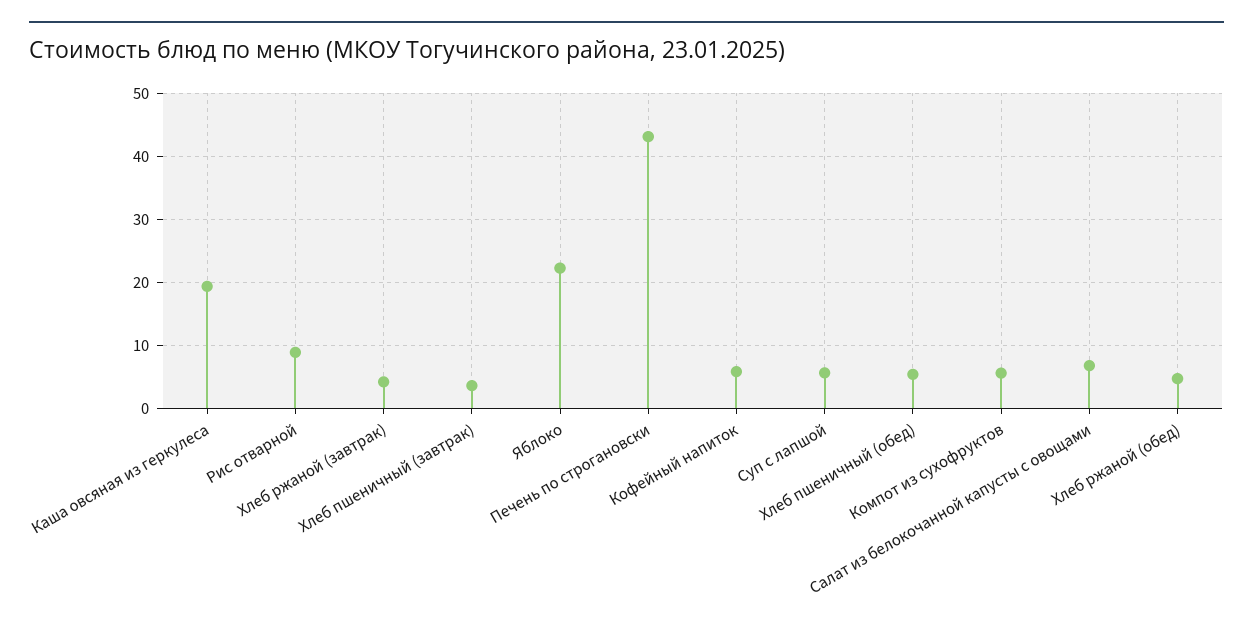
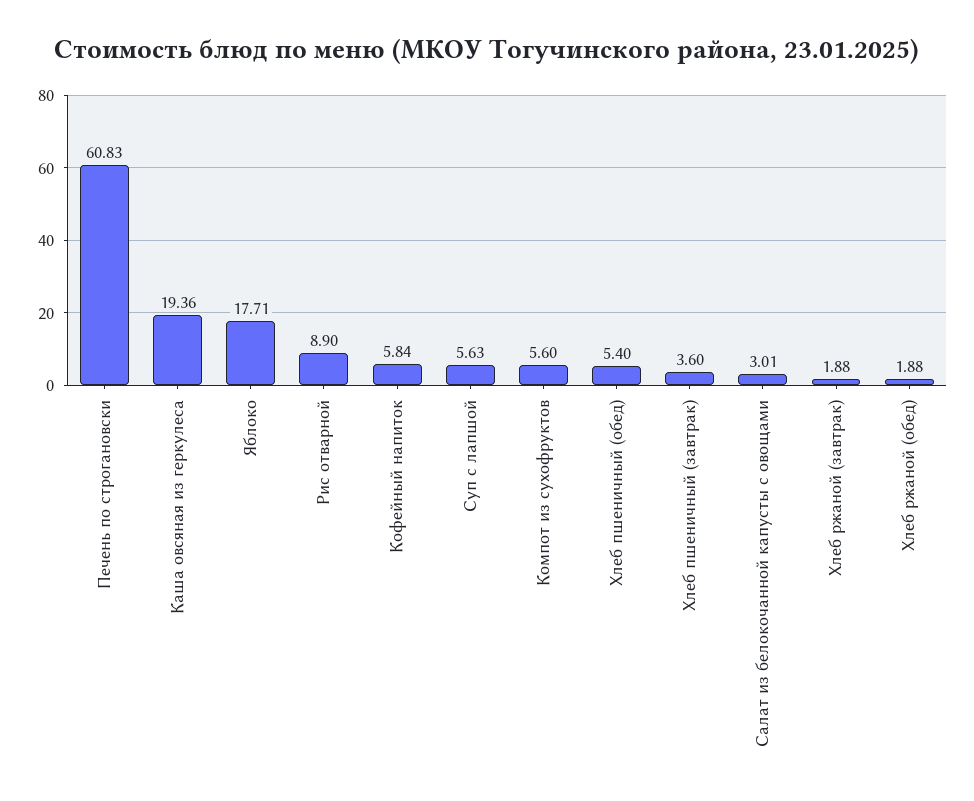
  {
    "Каша овсяная из геркулеса": 19.36,
    "Рис отварной": 8.9,
-   "Хлеб ржаной (завтрак)": 4,
+   "Хлеб ржаной (завтрак)": 1.88,
    "Хлеб пшеничный (завтрак)": 3.6,
-   "Яблоко": 22,
+   "Яблоко": 17.71,
-   "Печень по строгановски": 43,
+   "Печень по строгановски": 60.83,
    "Кофейный напиток": 5.84,
    "Суп с лапшой": 5.63,
    "Хлеб пшеничный (обед)": 5.4,
    "Компот из сухофруктов": 5.6,
-   "Салат из белокочанной капусты с овощами": 7,
+   "Салат из белокочанной капусты с овощами": 3.01,
-   "Хлеб ржаной (обед)": 5
+   "Хлеб ржаной (обед)": 1.88
  }

